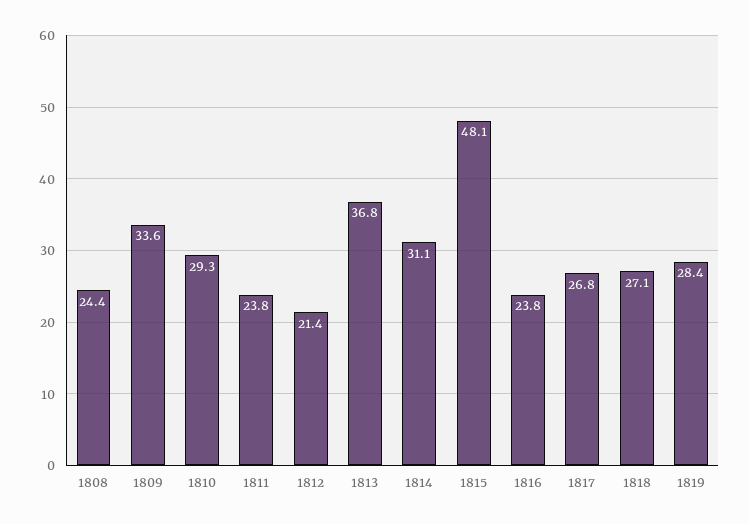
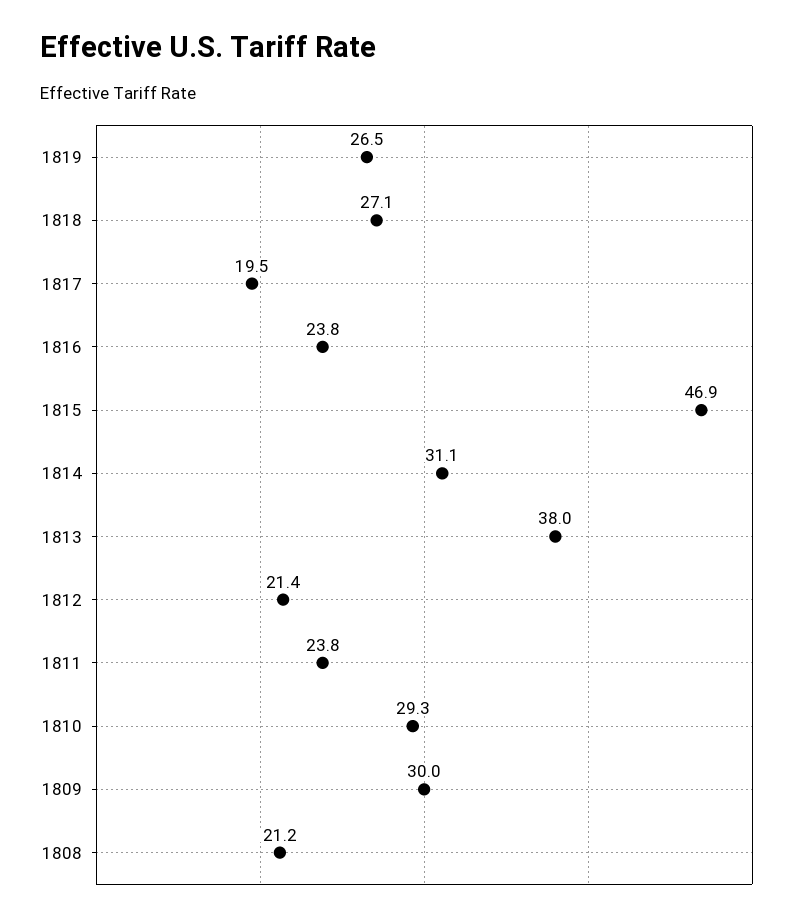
  {
-   "1808": 24.4,
+   "1808": 21.2,
-   "1809": 33.6,
+   "1809": 30,
    "1810": 29.3,
    "1811": 23.8,
    "1812": 21.4,
-   "1813": 36.8,
+   "1813": 38,
    "1814": 31.1,
-   "1815": 48.1,
+   "1815": 46.9,
    "1816": 23.8,
-   "1817": 26.8,
+   "1817": 19.5,
    "1818": 27.1,
-   "1819": 28.4
+   "1819": 26.5
  }

